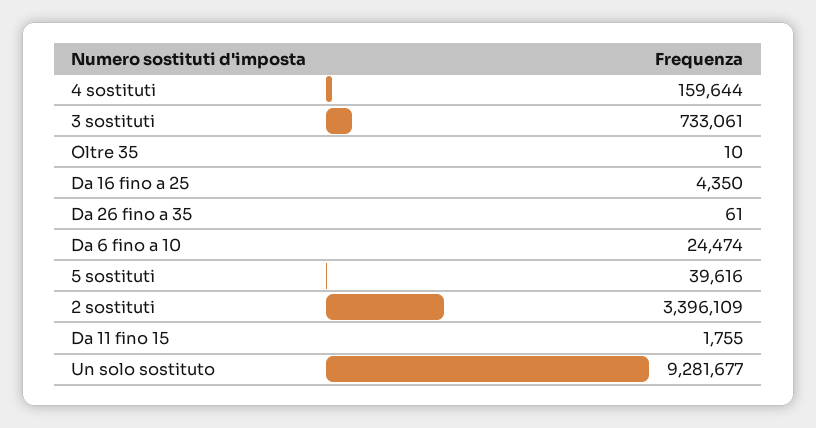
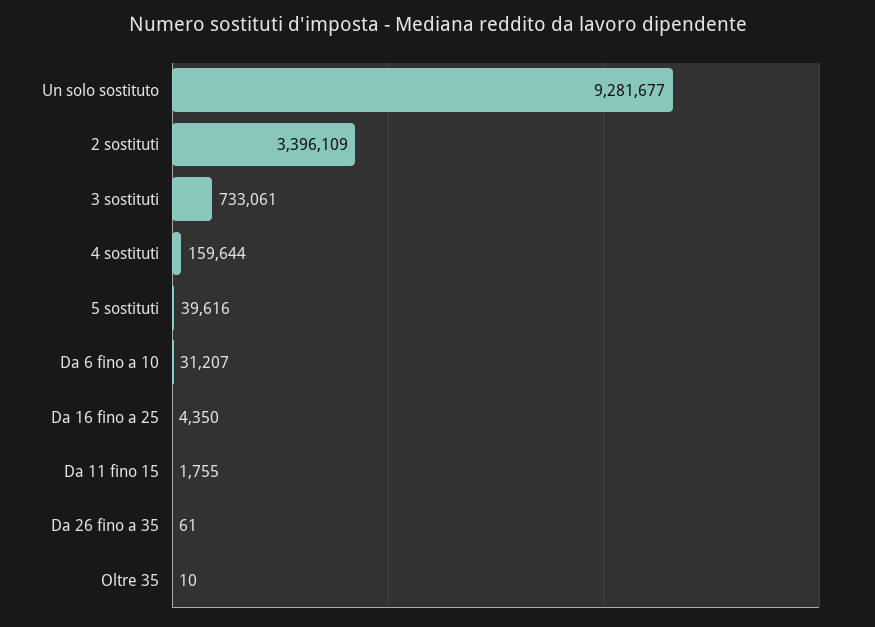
  {
    "4 sostituti": 159644,
    "3 sostituti": 733061,
    "Oltre 35": 10,
    "Da 16 fino a 25": 4350,
    "Da 26 fino a 35": 61,
-   "Da 6 fino a 10": 24474,
+   "Da 6 fino a 10": 31207,
    "5 sostituti": 39616,
    "2 sostituti": 3396109,
    "Da 11 fino 15": 1755,
    "Un solo sostituto": 9281677
  }

